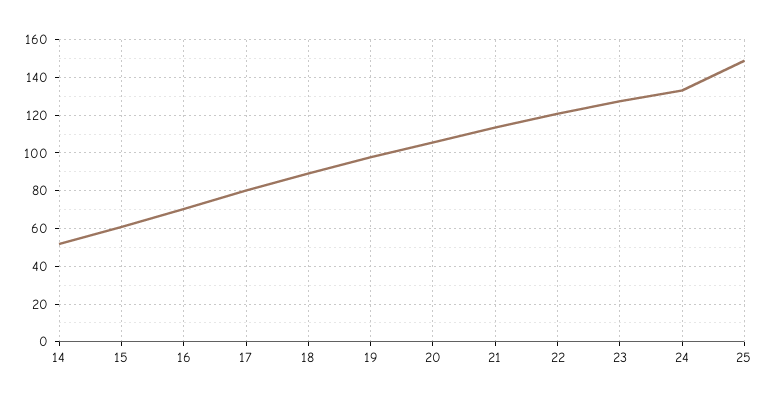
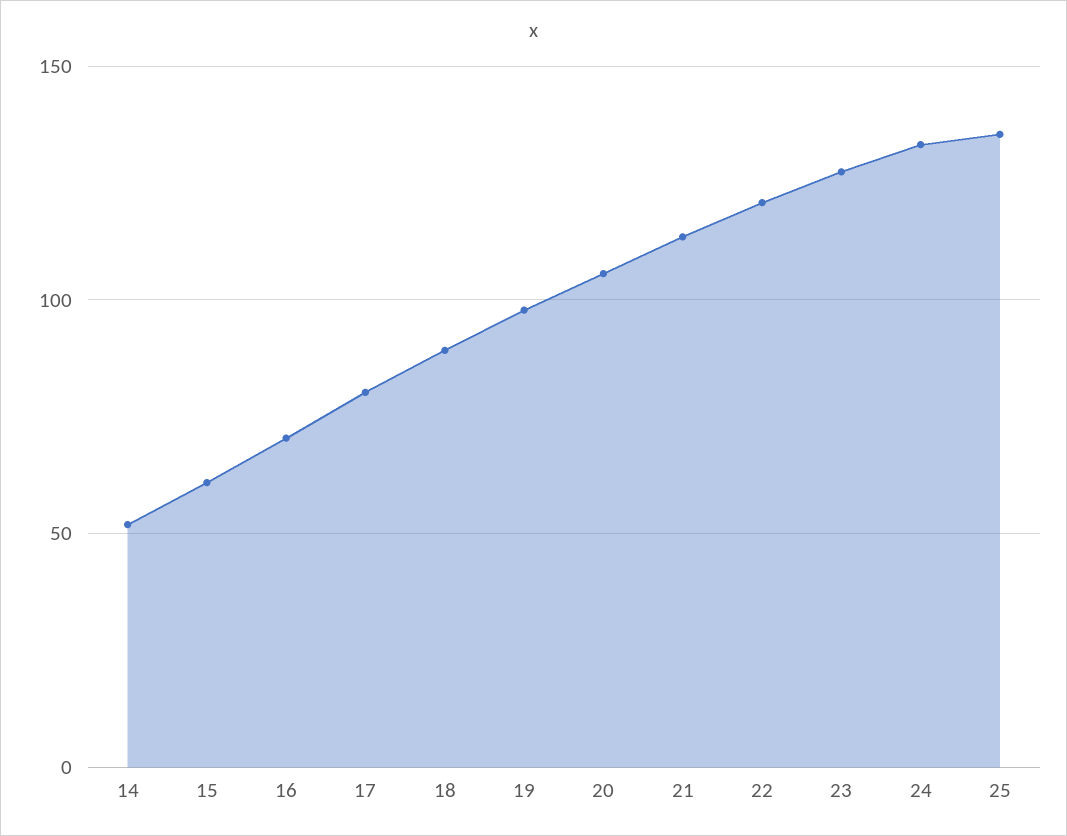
  {
    "14": 50,
    "15": 60,
    "16": 70,
    "17": 80,
    "18": 90,
    "19": 100,
    "20": 105,
    "21": 115,
    "22": 120,
    "23": 125,
    "24": 135,
-   "25": 150
+   "25": 135
  }

